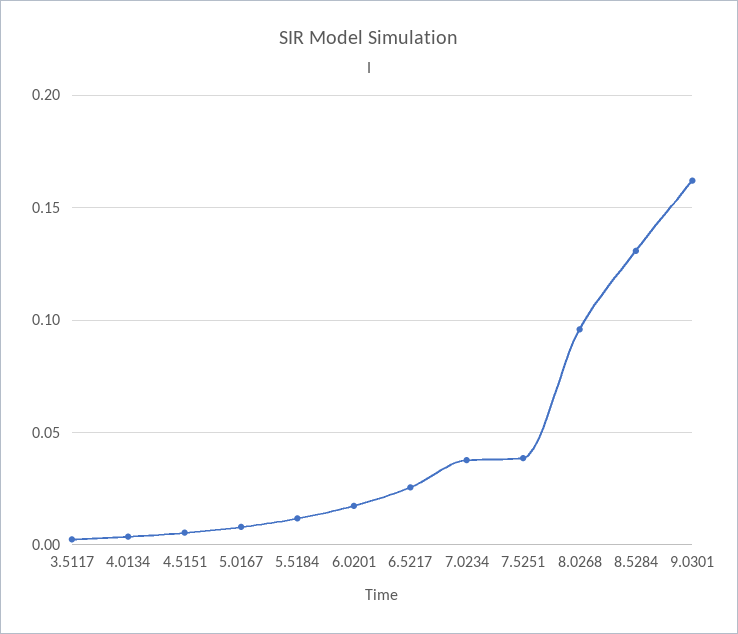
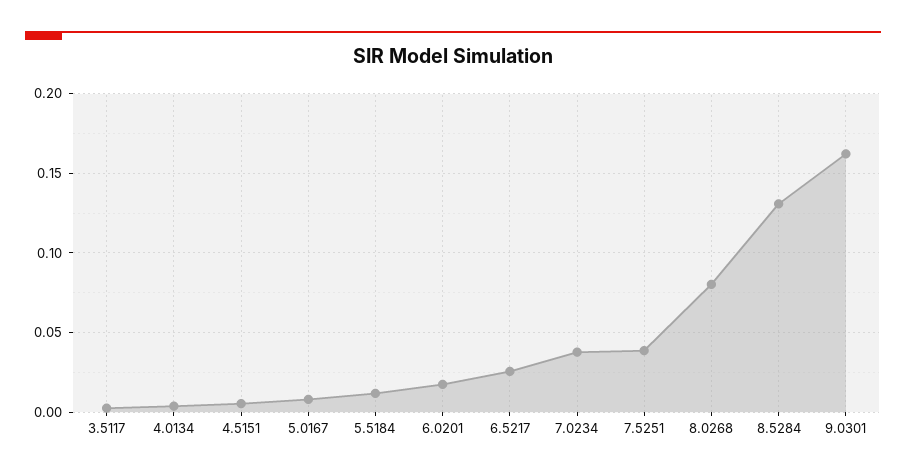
  {
    "3.5117": 0.005,
    "4.0134": 0.005,
    "4.5151": 0.005,
    "5.0167": 0.01,
    "5.5184": 0.01,
    "6.0201": 0.015,
    "6.5217": 0.025,
    "7.0234": 0.04,
    "7.5251": 0.04,
-   "8.0268": 0.095,
+   "8.0268": 0.08,
    "8.5284": 0.13,
    "9.0301": 0.16
  }

